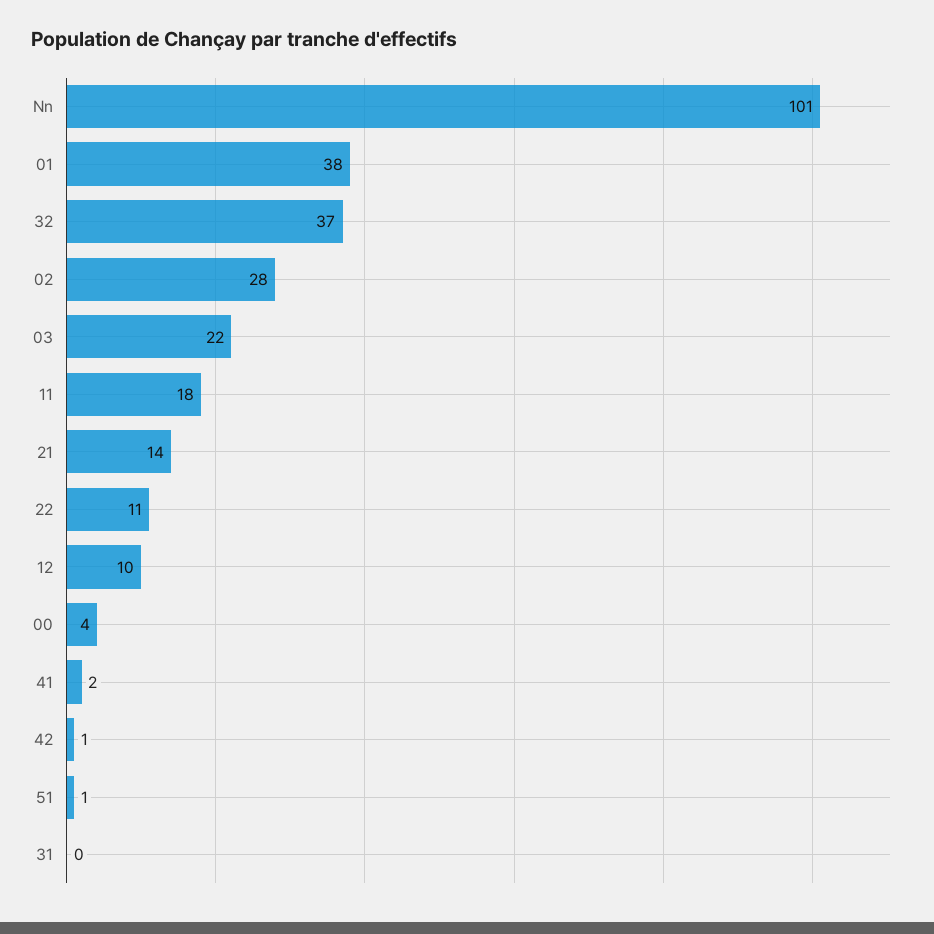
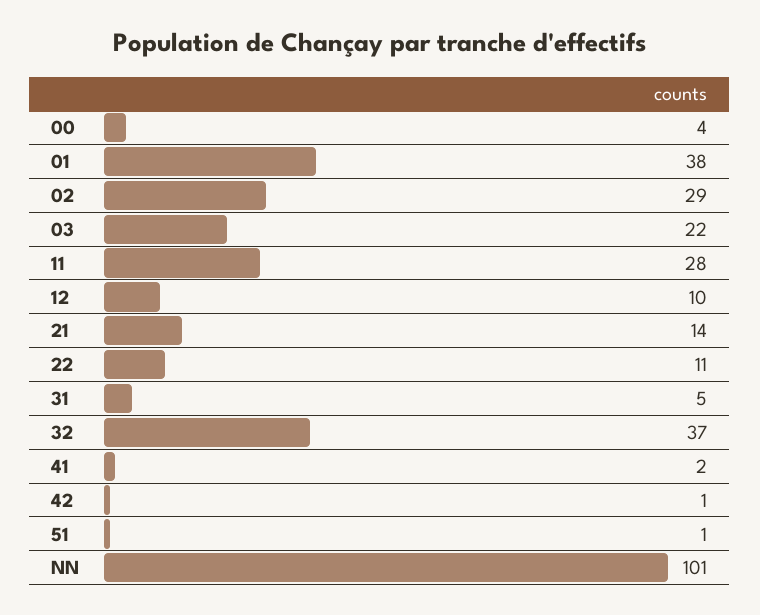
  {
    "Nn": 101,
    "01": 38,
    "32": 37,
-   "02": 28,
+   "02": 29,
    "03": 22,
-   "11": 18,
+   "11": 28,
    "21": 14,
    "22": 11,
    "12": 10,
    "00": 4,
    "41": 2,
    "42": 1,
    "51": 1,
-   "31": 0
+   "31": 5
  }

